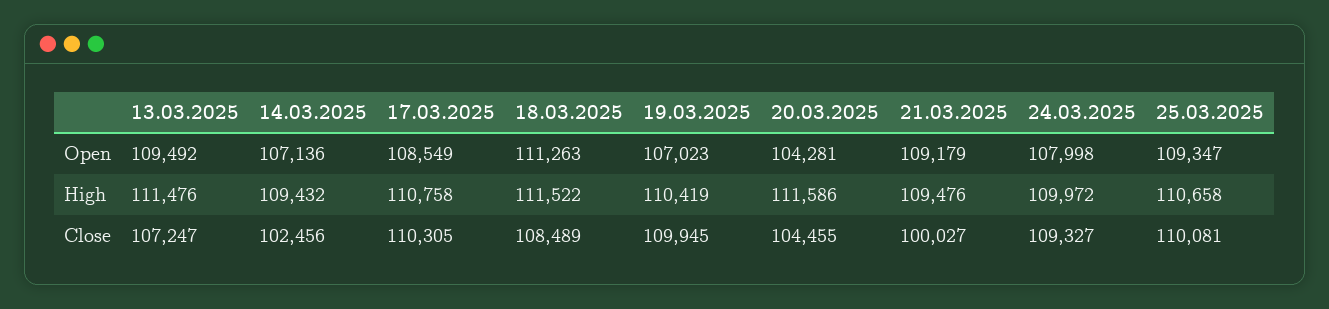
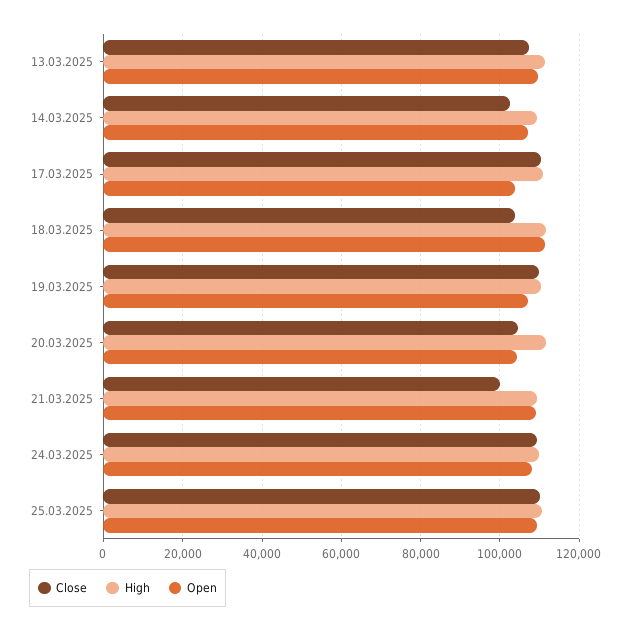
  {
    "Open": {
      "13.03.2025": 109492,
      "14.03.2025": 107136,
-     "17.03.2025": 108549,
+     "17.03.2025": 104000,
      "18.03.2025": 111263,
      "19.03.2025": 107023,
      "20.03.2025": 104281,
      "21.03.2025": 109179,
      "24.03.2025": 107998,
      "25.03.2025": 109347
    },
    "High": {
      "13.03.2025": 111476,
      "14.03.2025": 109432,
      "17.03.2025": 110758,
      "18.03.2025": 111522,
      "19.03.2025": 110419,
      "20.03.2025": 111586,
      "21.03.2025": 109476,
      "24.03.2025": 109972,
      "25.03.2025": 110658
    },
    "Close": {
      "13.03.2025": 107247,
      "14.03.2025": 102456,
      "17.03.2025": 110305,
-     "18.03.2025": 108489,
+     "18.03.2025": 104000,
      "19.03.2025": 109945,
      "20.03.2025": 104455,
      "21.03.2025": 100027,
      "24.03.2025": 109327,
      "25.03.2025": 110081
    }
  }

